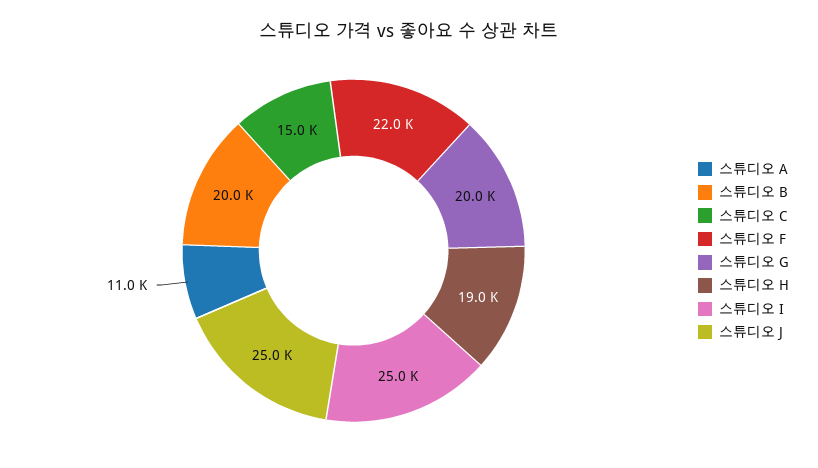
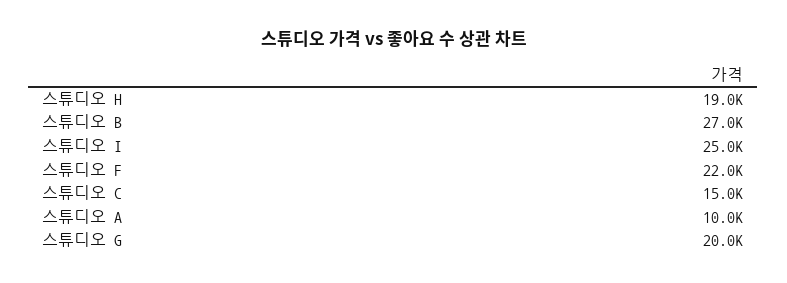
  {
-   "스튜디오 A": 11000,
+   "스튜디오 A": 10000,
-   "스튜디오 B": 20000,
+   "스튜디오 B": 27000,
    "스튜디오 C": 15000,
    "스튜디오 F": 22000,
    "스튜디오 G": 20000,
    "스튜디오 H": 19000,
-   "스튜디오 I": 25000,
+   "스튜디오 I": 25000
-   "스튜디오 J": 25000
  }

